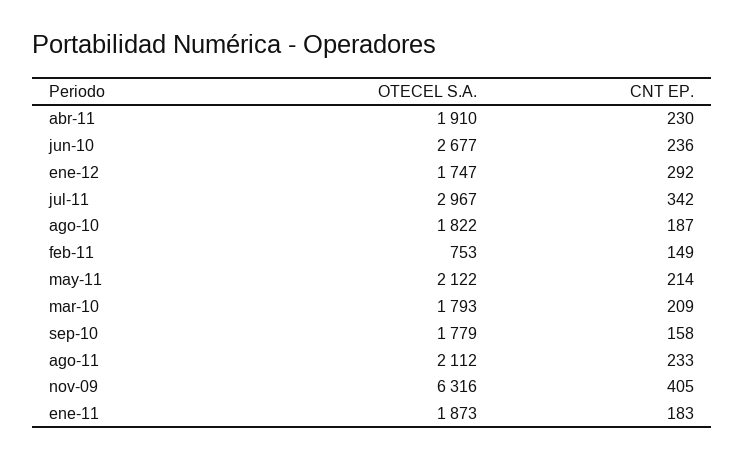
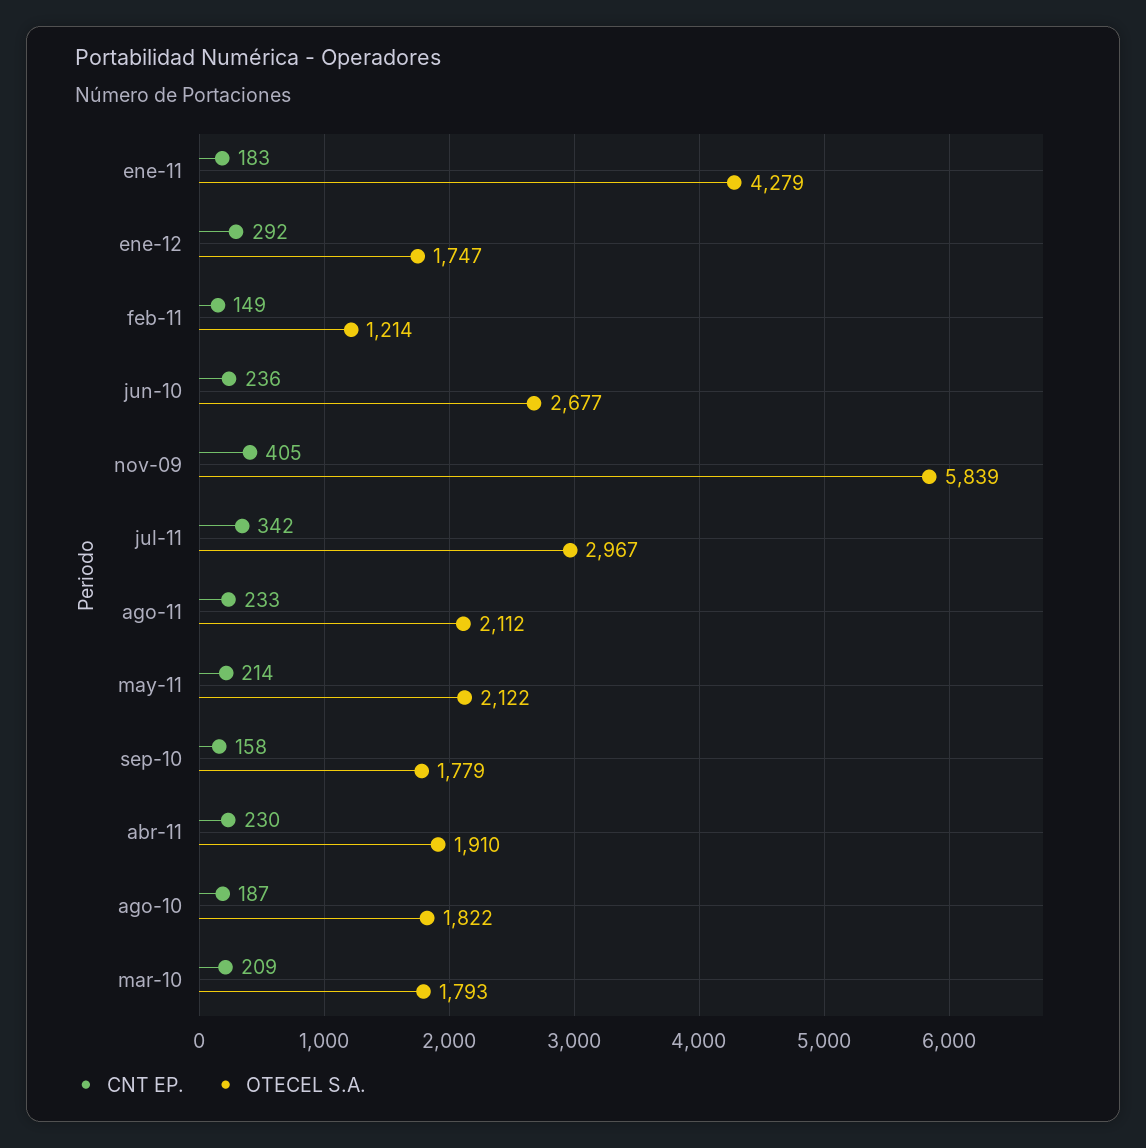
  {
    "OTECEL S.A.": {
      "abr-11": 1910,
      "jun-10": 2677,
      "ene-12": 1747,
      "jul-11": 2967,
      "ago-10": 1822,
-     "feb-11": 753,
+     "feb-11": 1214,
      "may-11": 2122,
      "mar-10": 1793,
      "sep-10": 1779,
      "ago-11": 2112,
-     "nov-09": 6316,
+     "nov-09": 5839,
-     "ene-11": 1873
+     "ene-11": 4279
    },
    "CNT EP.": {
      "abr-11": 230,
      "jun-10": 236,
      "ene-12": 292,
      "jul-11": 342,
      "ago-10": 187,
      "feb-11": 149,
      "may-11": 214,
      "mar-10": 209,
      "sep-10": 158,
      "ago-11": 233,
      "nov-09": 405,
      "ene-11": 183
    }
  }

